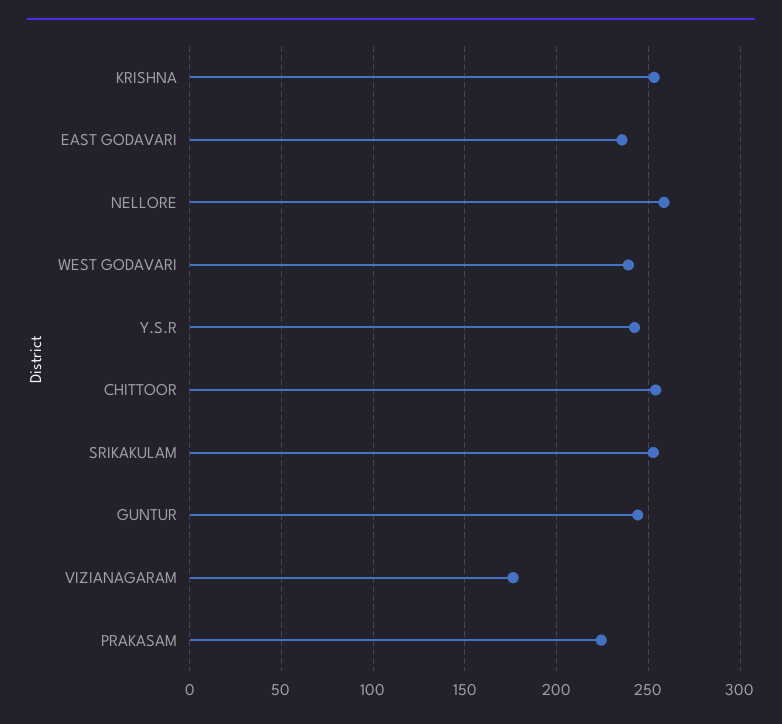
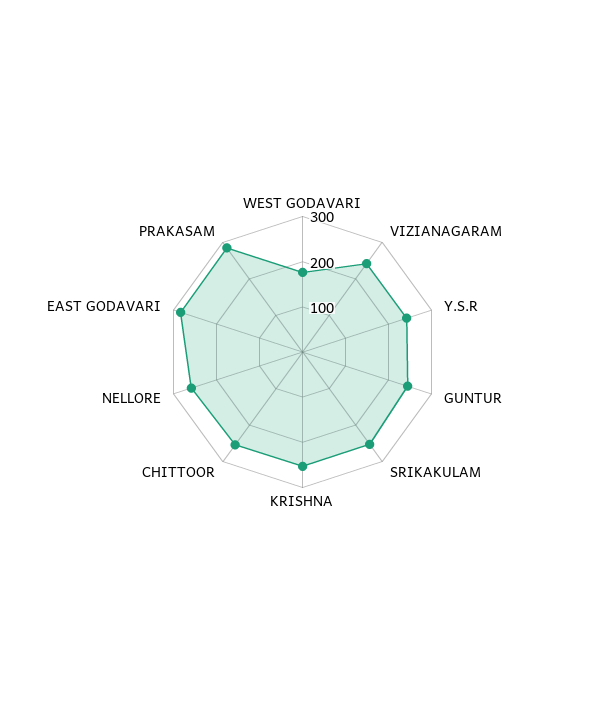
  {
    "KRISHNA": 255,
-   "EAST GODAVARI": 235,
+   "EAST GODAVARI": 280,
    "NELLORE": 260,
-   "WEST GODAVARI": 240,
+   "WEST GODAVARI": 180,
    "Y.S.R": 240,
    "CHITTOOR": 255,
    "SRIKAKULAM": 255,
    "GUNTUR": 245,
-   "VIZIANAGARAM": 175,
+   "VIZIANAGARAM": 240,
-   "PRAKASAM": 225
+   "PRAKASAM": 280
  }

